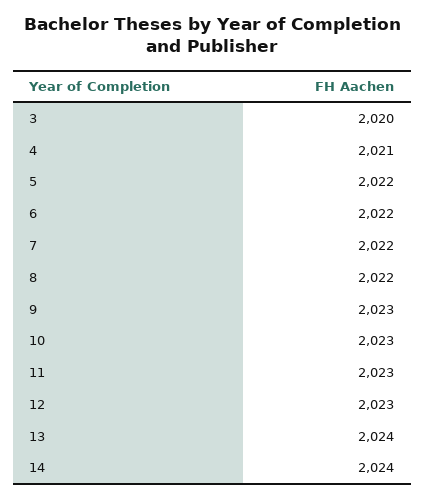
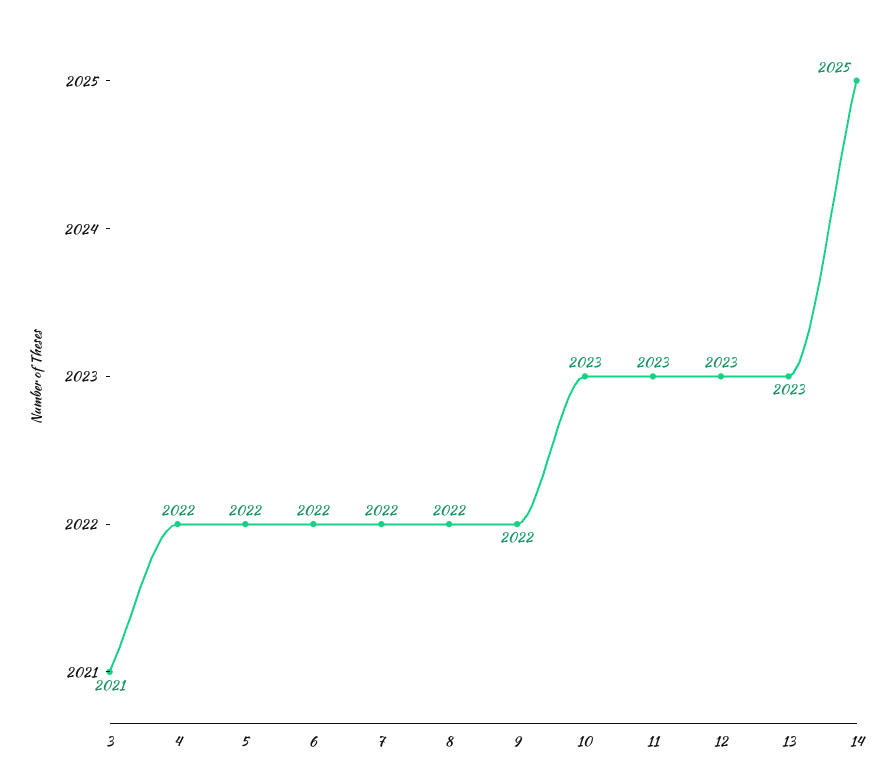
  {
-   "3": 2020,
+   "3": 2021,
-   "4": 2021,
+   "4": 2022,
    "5": 2022,
    "6": 2022,
    "7": 2022,
    "8": 2022,
-   "9": 2023,
+   "9": 2022,
    "10": 2023,
    "11": 2023,
    "12": 2023,
-   "13": 2024,
+   "13": 2023,
-   "14": 2024
+   "14": 2025
  }

